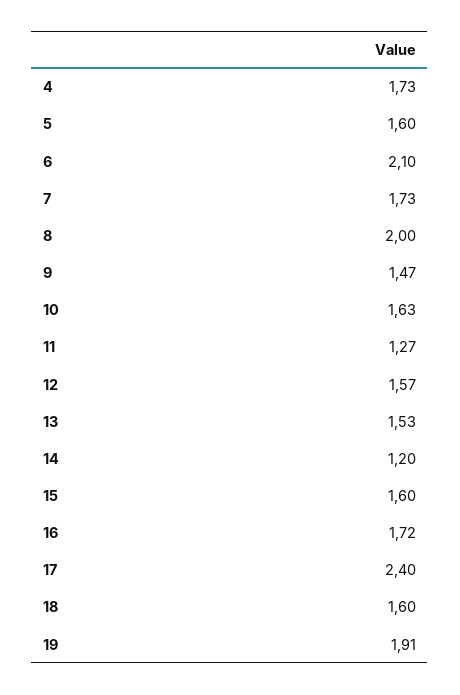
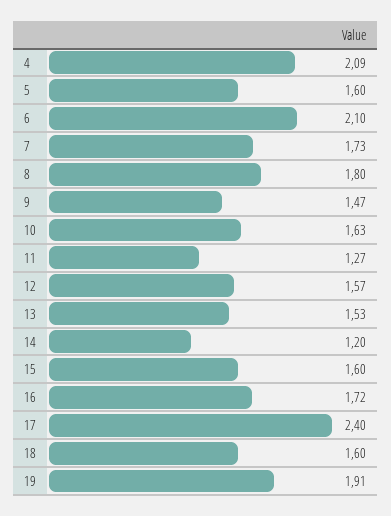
  {
-   "4": 1.73,
+   "4": 2.09,
    "5": 1.6,
    "6": 2.1,
    "7": 1.73,
-   "8": 2,
+   "8": 1.8,
    "9": 1.47,
    "10": 1.63,
    "11": 1.27,
    "12": 1.57,
    "13": 1.53,
    "14": 1.2,
    "15": 1.6,
    "16": 1.72,
    "17": 2.4,
    "18": 1.6,
    "19": 1.91
  }

